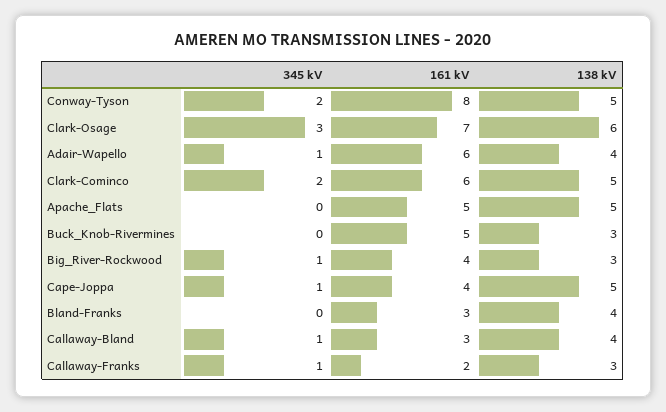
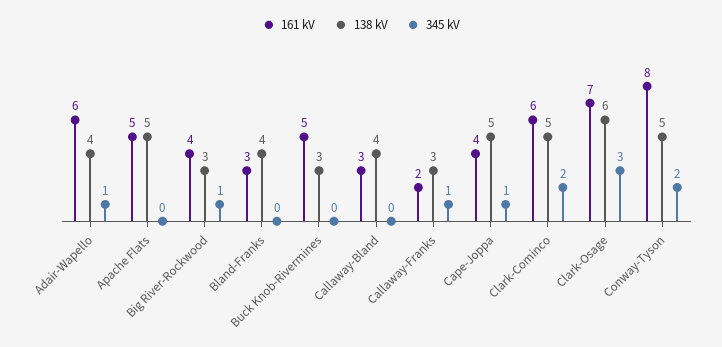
  {
    "345 kV": {
      "Conway-Tyson": 2,
      "Clark-Osage": 3,
      "Adair-Wapello": 1,
      "Clark-Cominco": 2,
      "Apache_Flats": 0,
      "Buck_Knob-Rivermines": 0,
      "Big_River-Rockwood": 1,
      "Cape-Joppa": 1,
      "Bland-Franks": 0,
-     "Callaway-Bland": 1,
+     "Callaway-Bland": 0,
      "Callaway-Franks": 1
    },
    "161 kV": {
      "Conway-Tyson": 8,
      "Clark-Osage": 7,
      "Adair-Wapello": 6,
      "Clark-Cominco": 6,
      "Apache_Flats": 5,
      "Buck_Knob-Rivermines": 5,
      "Big_River-Rockwood": 4,
      "Cape-Joppa": 4,
      "Bland-Franks": 3,
      "Callaway-Bland": 3,
      "Callaway-Franks": 2
    },
    "138 kV": {
      "Conway-Tyson": 5,
      "Clark-Osage": 6,
      "Adair-Wapello": 4,
      "Clark-Cominco": 5,
      "Apache_Flats": 5,
      "Buck_Knob-Rivermines": 3,
      "Big_River-Rockwood": 3,
      "Cape-Joppa": 5,
      "Bland-Franks": 4,
      "Callaway-Bland": 4,
      "Callaway-Franks": 3
    }
  }

